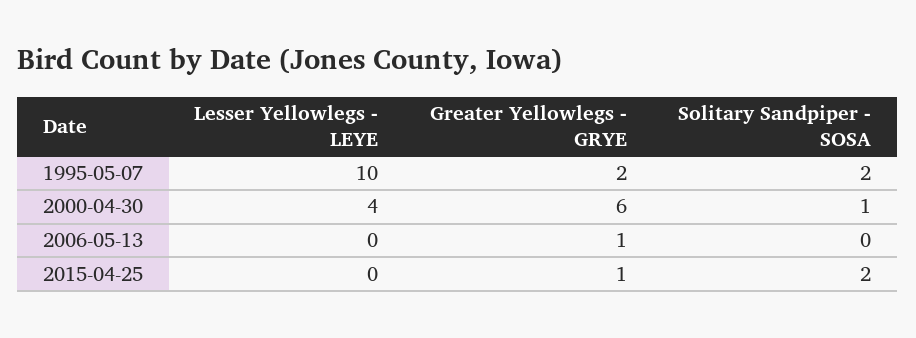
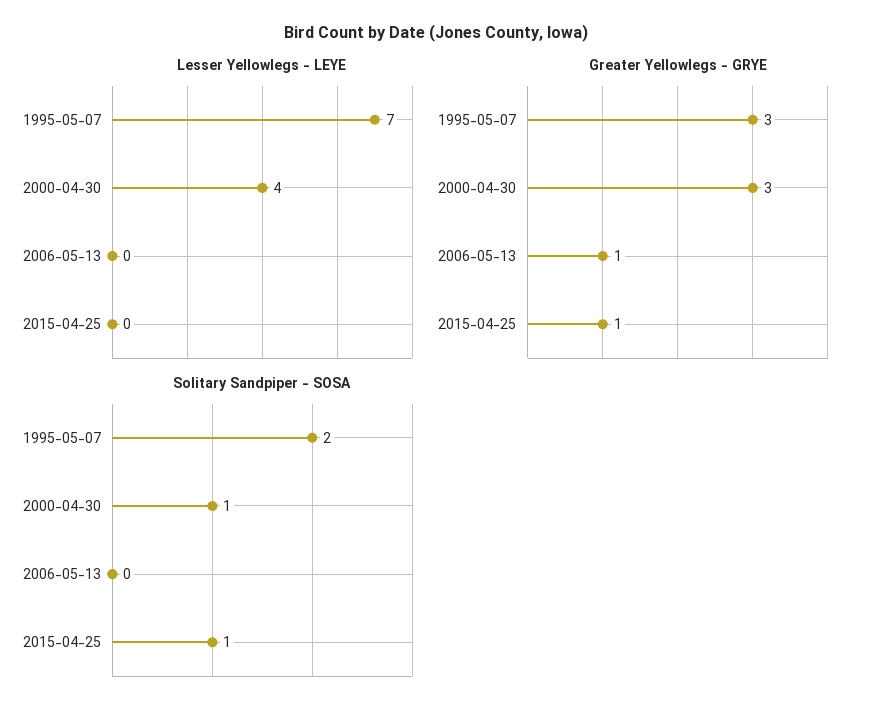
  {
    "Lesser Yellowlegs - LEYE": {
-     "1995-05-07": 10,
+     "1995-05-07": 7,
      "2000-04-30": 4,
      "2006-05-13": 0,
      "2015-04-25": 0
    },
    "Greater Yellowlegs - GRYE": {
-     "1995-05-07": 2,
+     "1995-05-07": 3,
-     "2000-04-30": 6,
+     "2000-04-30": 3,
      "2006-05-13": 1,
      "2015-04-25": 1
    },
    "Solitary Sandpiper - SOSA": {
      "1995-05-07": 2,
      "2000-04-30": 1,
      "2006-05-13": 0,
-     "2015-04-25": 2
+     "2015-04-25": 1
    }
  }

